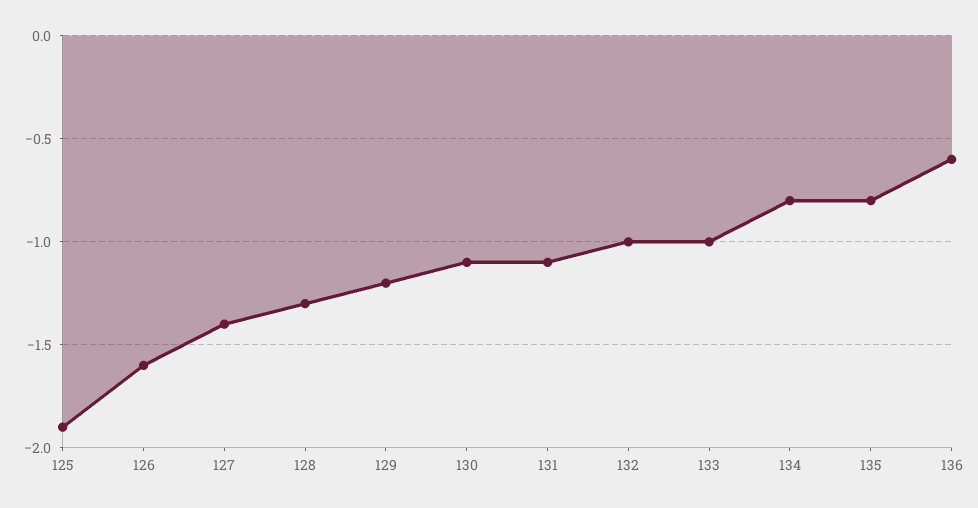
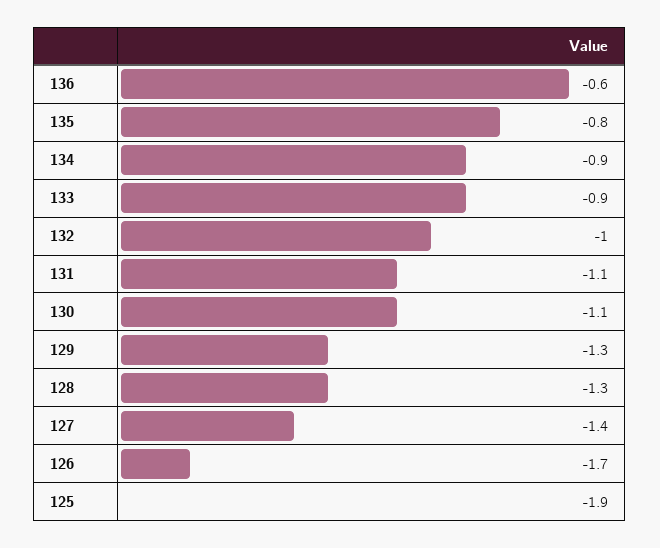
  {
    "125": -1.9,
-   "126": -1.6,
+   "126": -1.7,
    "127": -1.4,
    "128": -1.3,
-   "129": -1.2,
+   "129": -1.3,
    "130": -1.1,
    "131": -1.1,
    "132": -1,
-   "133": -1,
+   "133": -0.9,
-   "134": -0.8,
+   "134": -0.9,
    "135": -0.8,
    "136": -0.6
  }

